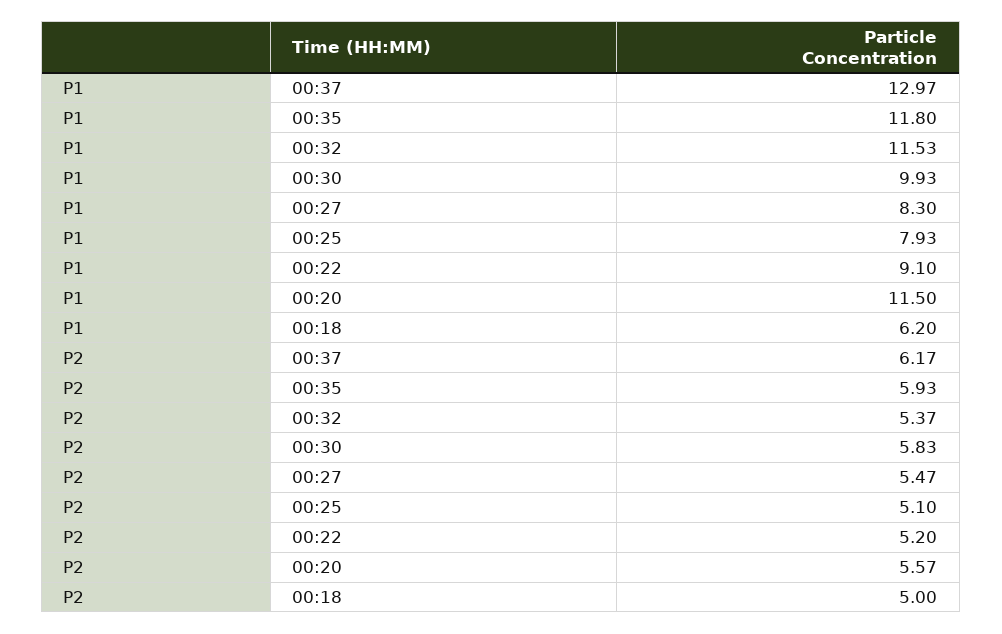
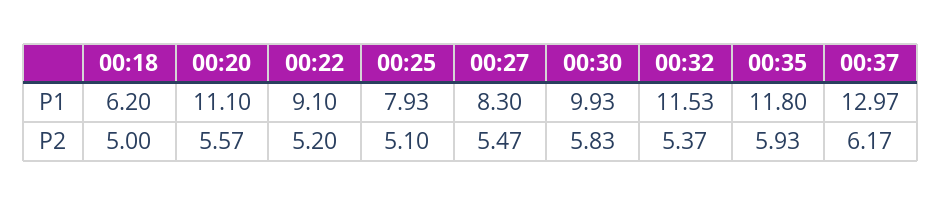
  {
    "P1": {
      "00:37": 12.97,
      "00:35": 11.8,
      "00:32": 11.53,
      "00:30": 9.93,
      "00:27": 8.3,
      "00:25": 7.93,
      "00:22": 9.1,
-     "00:20": 11.5,
+     "00:20": 11.1,
      "00:18": 6.2
    },
    "P2": {
      "00:37": 6.17,
      "00:35": 5.93,
      "00:32": 5.37,
      "00:30": 5.83,
      "00:27": 5.47,
      "00:25": 5.1,
      "00:22": 5.2,
      "00:20": 5.57,
      "00:18": 5
    }
  }

